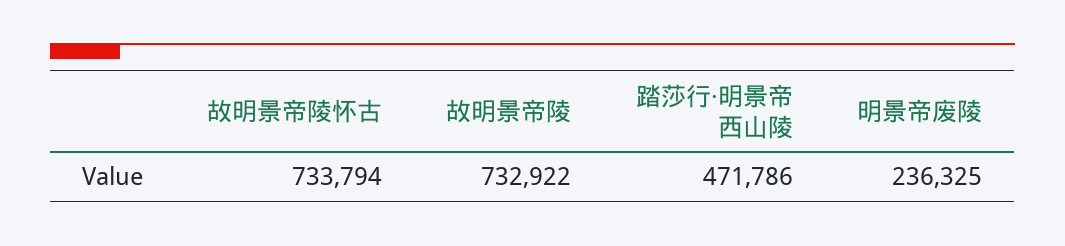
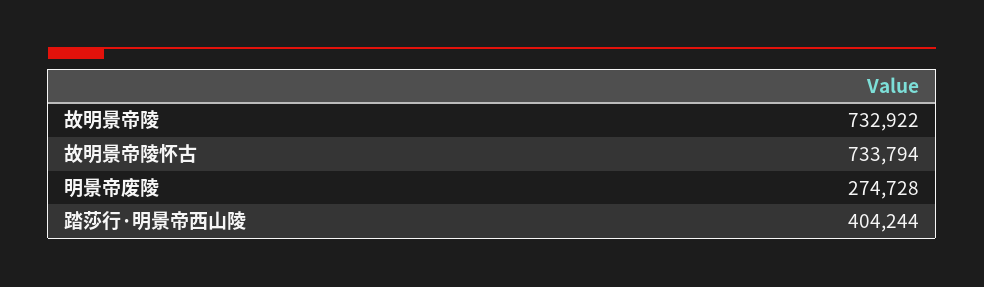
  {
    "故明景帝陵怀古": 733794,
    "故明景帝陵": 732922,
-   "踏莎行·明景帝西山陵": 471786,
+   "踏莎行·明景帝西山陵": 404244,
-   "明景帝废陵": 236325
+   "明景帝废陵": 274728
  }

